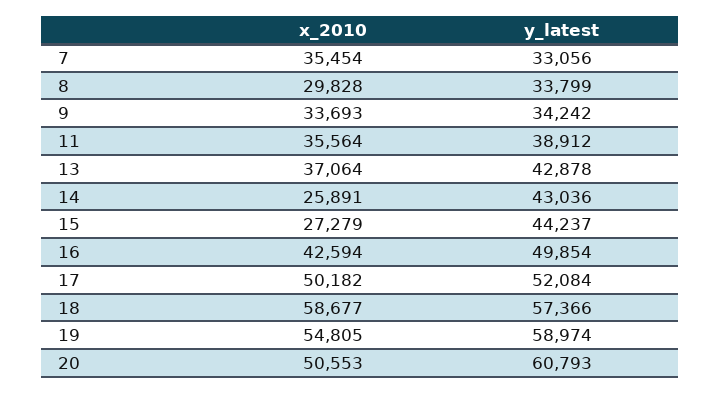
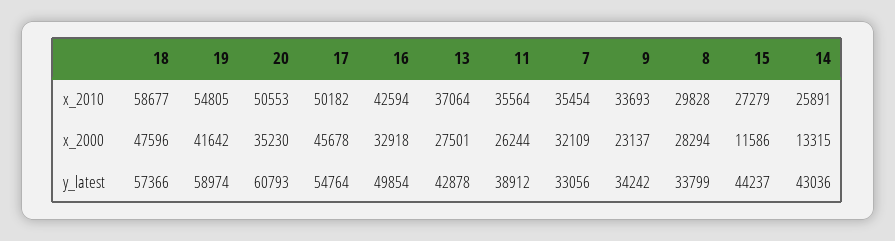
  {
    "x_2010": {
      "7": 35454,
      "8": 29828,
      "9": 33693,
      "11": 35564,
      "13": 37064,
      "14": 25891,
      "15": 27279,
      "16": 42594,
      "17": 50182,
      "18": 58677,
      "19": 54805,
      "20": 50553
    },
    "y_latest": {
      "7": 33056,
      "8": 33799,
      "9": 34242,
      "11": 38912,
      "13": 42878,
      "14": 43036,
      "15": 44237,
      "16": 49854,
-     "17": 52084,
+     "17": 54764,
      "18": 57366,
      "19": 58974,
      "20": 60793
-   }
+   },
+   "x_2000": {
+     "18": 47596,
+     "19": 41642,
+     "20": 35230,
+     "17": 45678,
+     "16": 32918,
+     "13": 27501,
+     "11": 26244,
+     "7": 32109,
+     "9": 23137,
+     "8": 28294,
+     "15": 11586,
+     "14": 13315
+   }
  }

